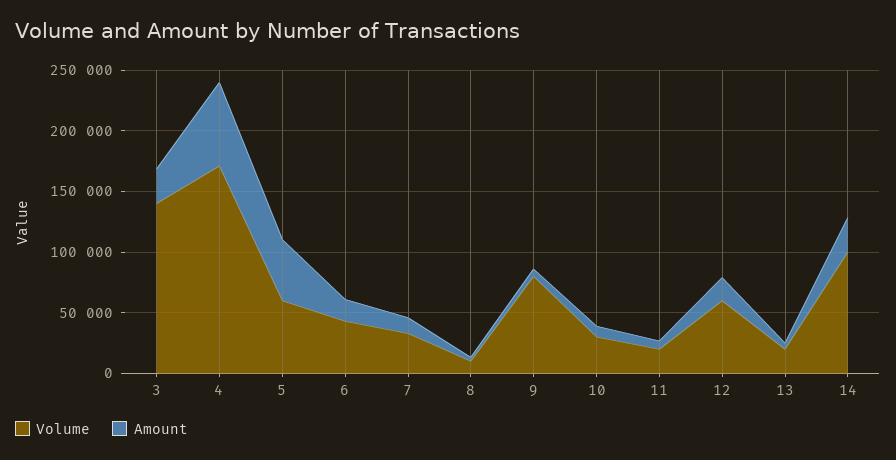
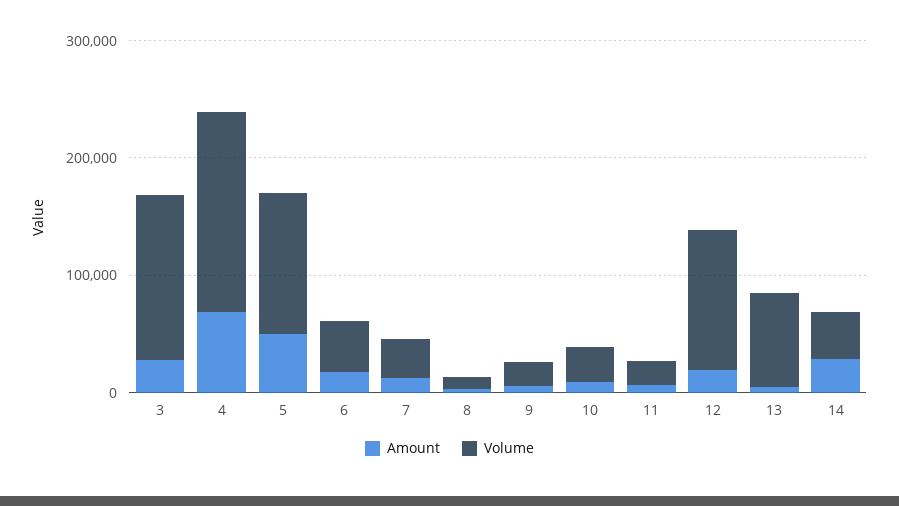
  {
    "Volume": {
      "3": 140000,
      "4": 170000,
-     "5": 60000,
+     "5": 120000,
      "6": 40000,
      "7": 30000,
      "8": 10000,
-     "9": 80000,
+     "9": 20000,
      "10": 30000,
      "11": 20000,
-     "12": 60000,
+     "12": 120000,
-     "13": 20000,
+     "13": 80000,
-     "14": 100000
+     "14": 40000
    },
    "Amount": {
      "3": 30000,
      "4": 70000,
      "5": 50000,
      "6": 20000,
      "7": 10000,
      "8": 0,
      "9": 10000,
      "10": 10000,
      "11": 10000,
      "12": 20000,
      "13": 10000,
      "14": 30000
    }
  }

